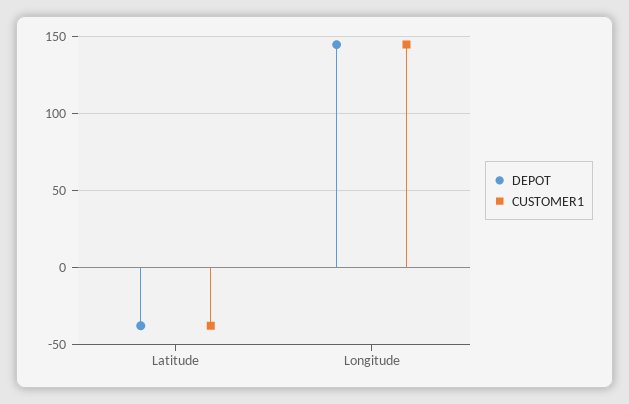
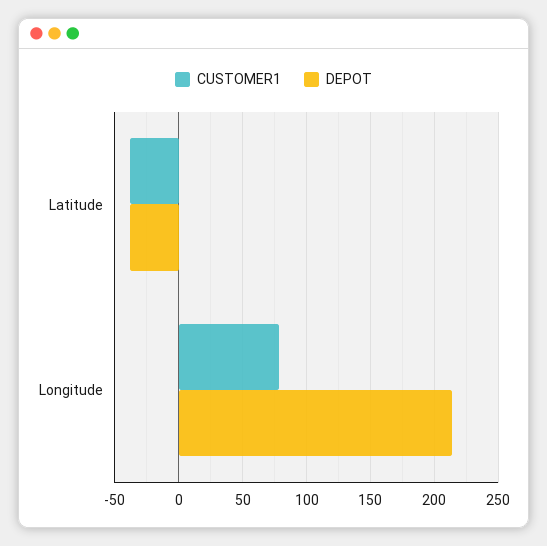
  {
    "DEPOT": {
      "Latitude": -40,
-     "Longitude": 145
+     "Longitude": 215
    },
    "CUSTOMER1": {
      "Latitude": -40,
-     "Longitude": 145
+     "Longitude": 80
    }
  }

